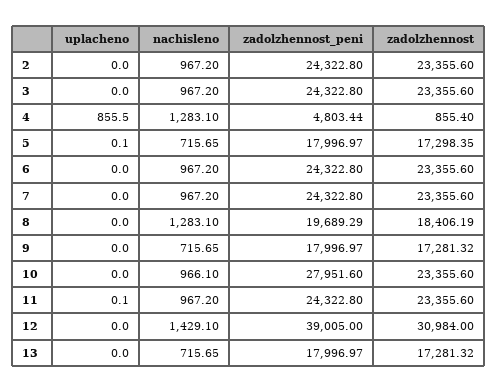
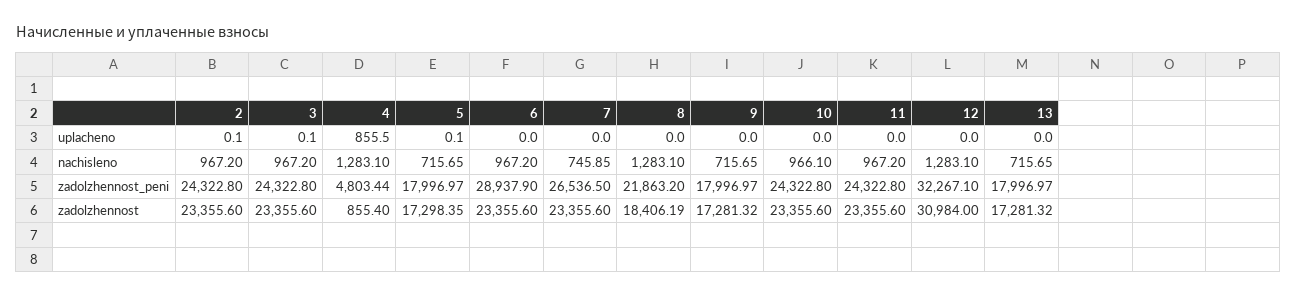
  {
    "uplacheno": {
-     "2": 0,
+     "2": 0.1,
-     "3": 0,
+     "3": 0.1,
      "4": 855.5,
      "5": 0.1,
      "6": 0,
      "7": 0,
      "8": 0,
      "9": 0,
      "10": 0,
-     "11": 0.1,
+     "11": 0,
      "12": 0,
      "13": 0
    },
    "nachisleno": {
      "2": 967.2,
      "3": 967.2,
      "4": 1283.1,
      "5": 715.65,
      "6": 967.2,
-     "7": 967.2,
+     "7": 745.85,
      "8": 1283.1,
      "9": 715.65,
      "10": 966.1,
      "11": 967.2,
-     "12": 1429.1,
+     "12": 1283.1,
      "13": 715.65
    },
    "zadolzhennost_peni": {
      "2": 24322.8,
      "3": 24322.8,
      "4": 4803.44,
      "5": 17996.97,
-     "6": 24322.8,
+     "6": 28937.9,
-     "7": 24322.8,
+     "7": 26536.5,
-     "8": 19689.29,
+     "8": 21863.2,
      "9": 17996.97,
-     "10": 27951.6,
+     "10": 24322.8,
      "11": 24322.8,
-     "12": 39005,
+     "12": 32267.1,
      "13": 17996.97
    },
    "zadolzhennost": {
      "2": 23355.6,
      "3": 23355.6,
      "4": 855.4,
      "5": 17298.35,
      "6": 23355.6,
      "7": 23355.6,
      "8": 18406.19,
      "9": 17281.32,
      "10": 23355.6,
      "11": 23355.6,
      "12": 30984,
      "13": 17281.32
    }
  }

